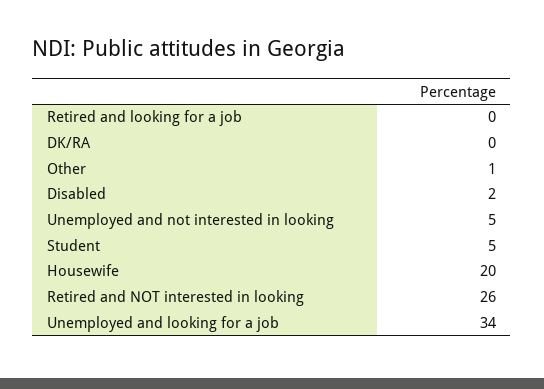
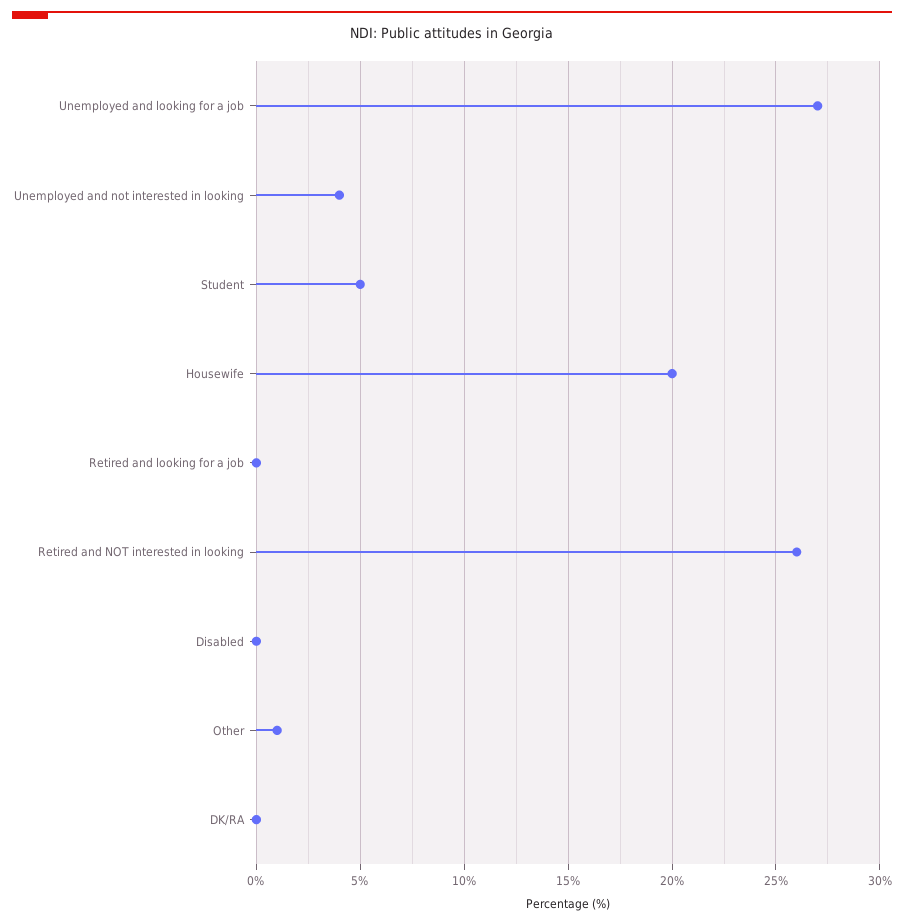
  {
    "Retired and looking for a job": 0,
    "DK/RA": 0,
    "Other": 1,
-   "Disabled": 2,
+   "Disabled": 0,
-   "Unemployed and not interested in looking": 5,
+   "Unemployed and not interested in looking": 4,
    "Student": 5,
    "Housewife": 20,
    "Retired and NOT interested in looking": 26,
-   "Unemployed and looking for a job": 34
+   "Unemployed and looking for a job": 27
  }

